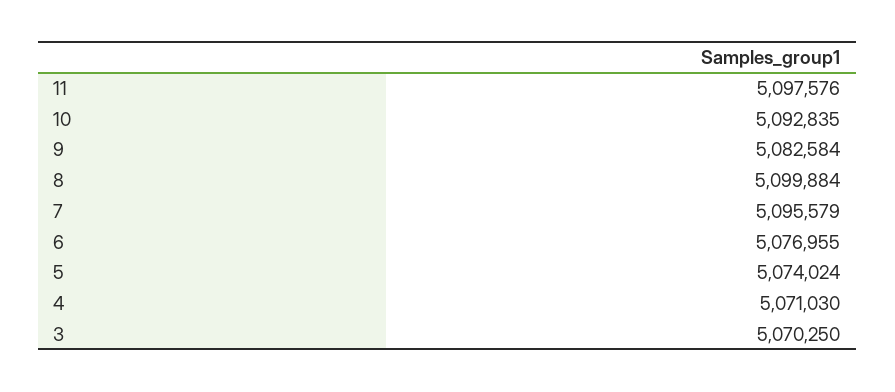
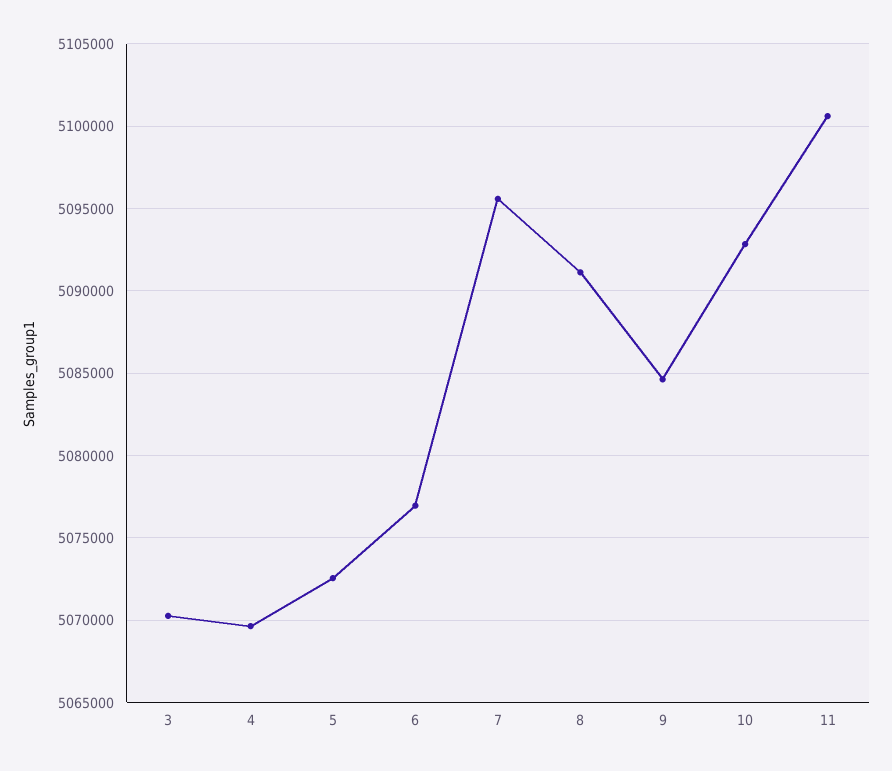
  {
-   "11": 5097576,
+   "11": 5100500,
    "10": 5092835,
-   "9": 5082584,
+   "9": 5084500,
-   "8": 5099884,
+   "8": 5091000,
    "7": 5095579,
    "6": 5076955,
-   "5": 5074024,
+   "5": 5072500,
-   "4": 5071030,
+   "4": 5069500,
    "3": 5070250
  }

